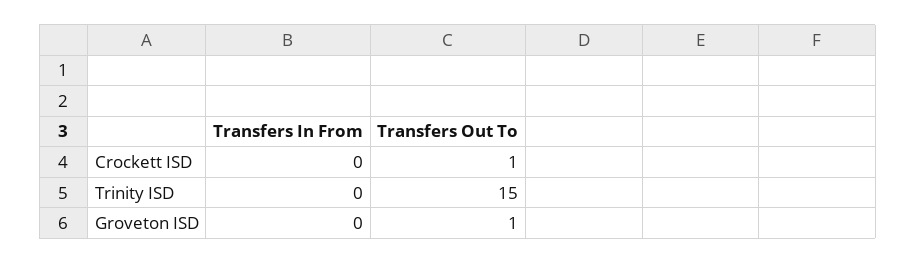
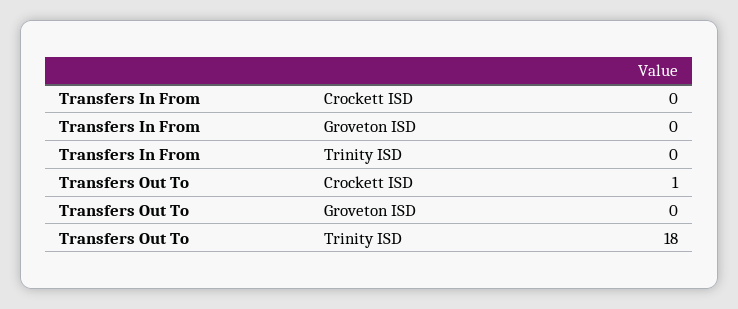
  {
    "Transfers In From": {
      "Crockett ISD": 0,
      "Trinity ISD": 0,
      "Groveton ISD": 0
    },
    "Transfers Out To": {
      "Crockett ISD": 1,
-     "Trinity ISD": 15,
+     "Trinity ISD": 18,
-     "Groveton ISD": 1
+     "Groveton ISD": 0
    }
  }

